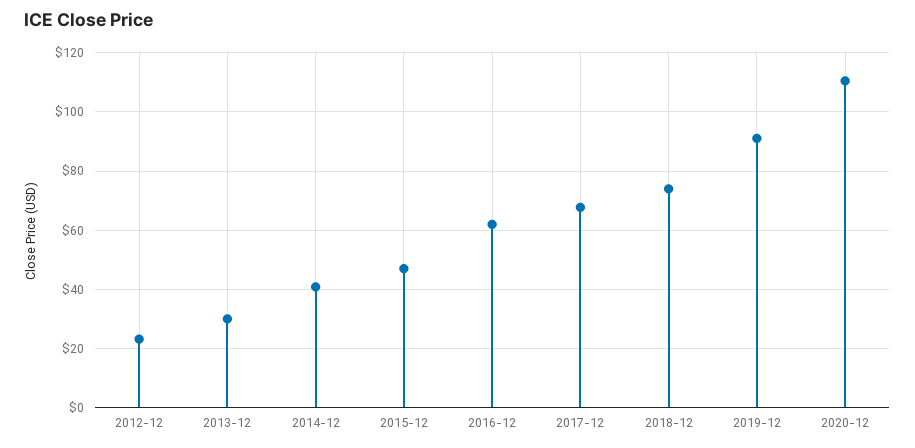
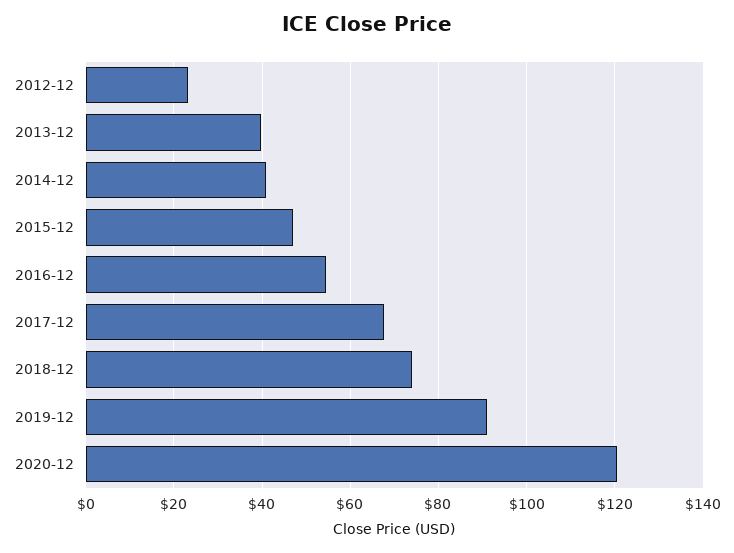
  {
    "2012-12": 24,
-   "2013-12": 30,
+   "2013-12": 40,
    "2014-12": 40,
    "2015-12": 48,
-   "2016-12": 62.5,
+   "2016-12": 54,
    "2017-12": 68,
    "2018-12": 74,
    "2019-12": 92,
-   "2020-12": 110
+   "2020-12": 120
  }

